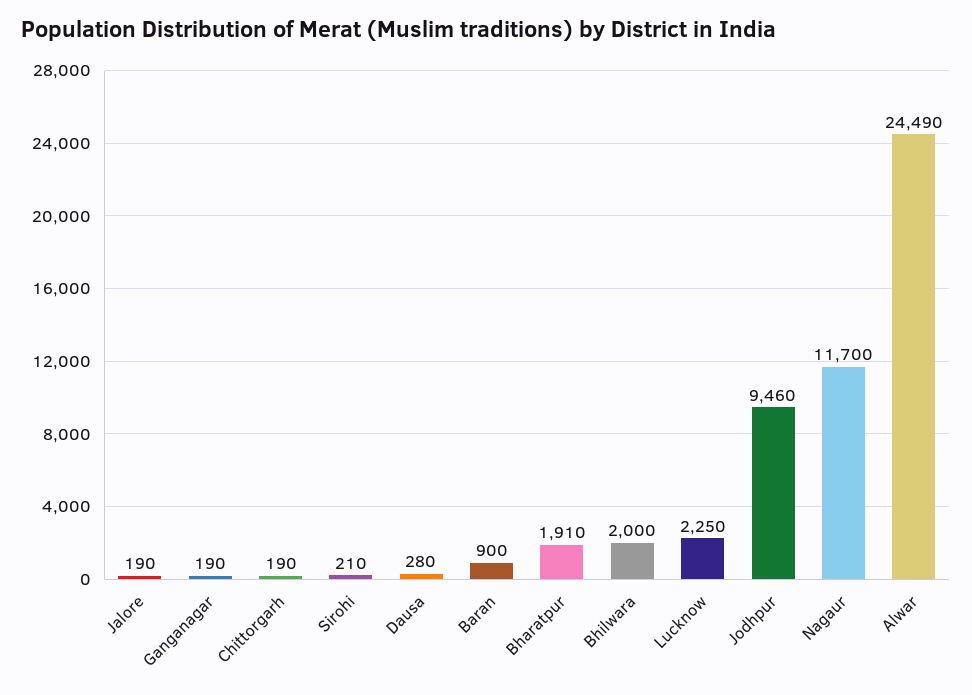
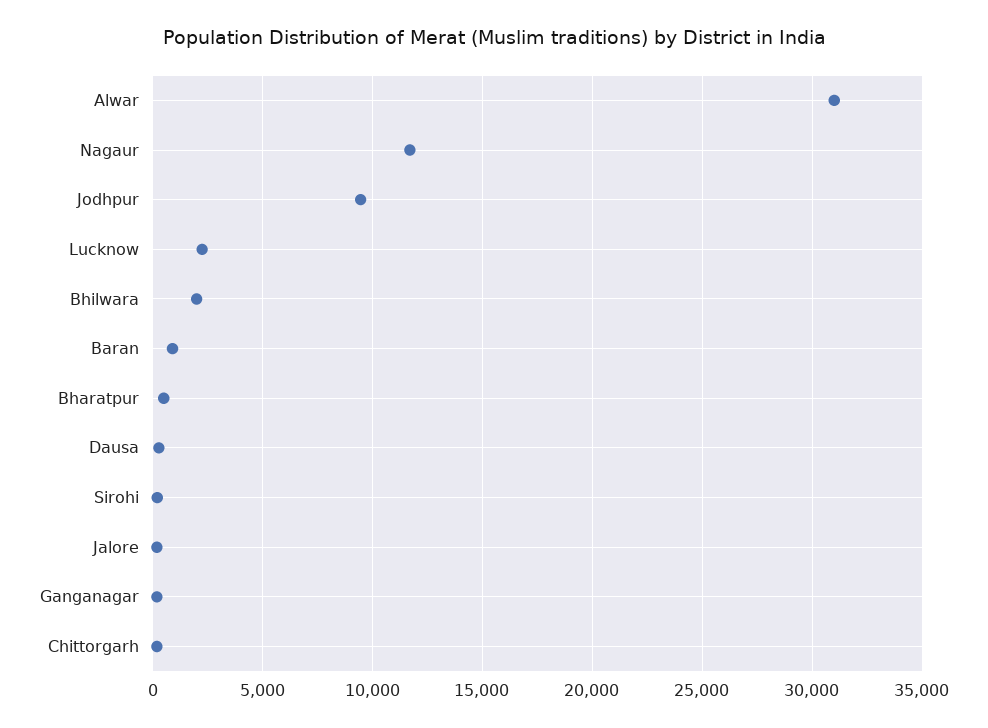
  {
    "Jalore": 190,
    "Ganganagar": 190,
    "Chittorgarh": 190,
    "Sirohi": 210,
    "Dausa": 280,
    "Baran": 900,
-   "Bharatpur": 1910,
+   "Bharatpur": 500,
    "Bhilwara": 2000,
    "Lucknow": 2250,
    "Jodhpur": 9460,
    "Nagaur": 11700,
-   "Alwar": 24490
+   "Alwar": 31000
  }

